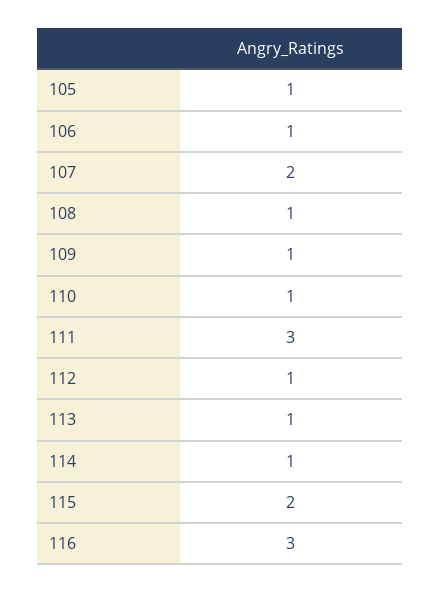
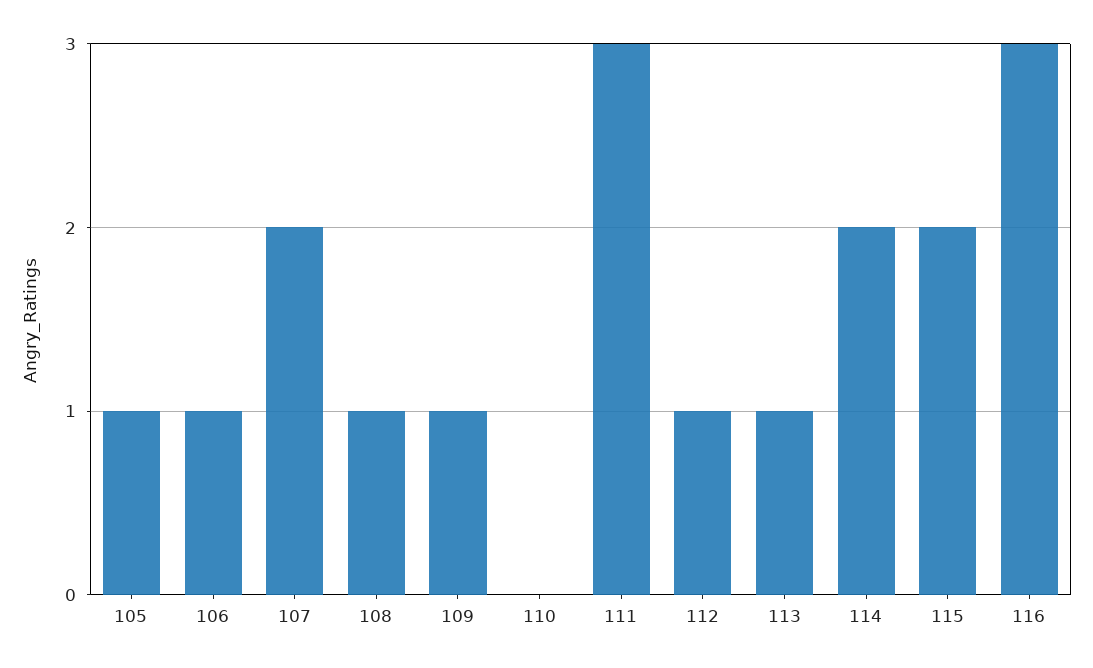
  {
    "105": 1,
    "106": 1,
    "107": 2,
    "108": 1,
    "109": 1,
-   "110": 1,
+   "110": 0,
    "111": 3,
    "112": 1,
    "113": 1,
-   "114": 1,
+   "114": 2,
    "115": 2,
    "116": 3
  }

